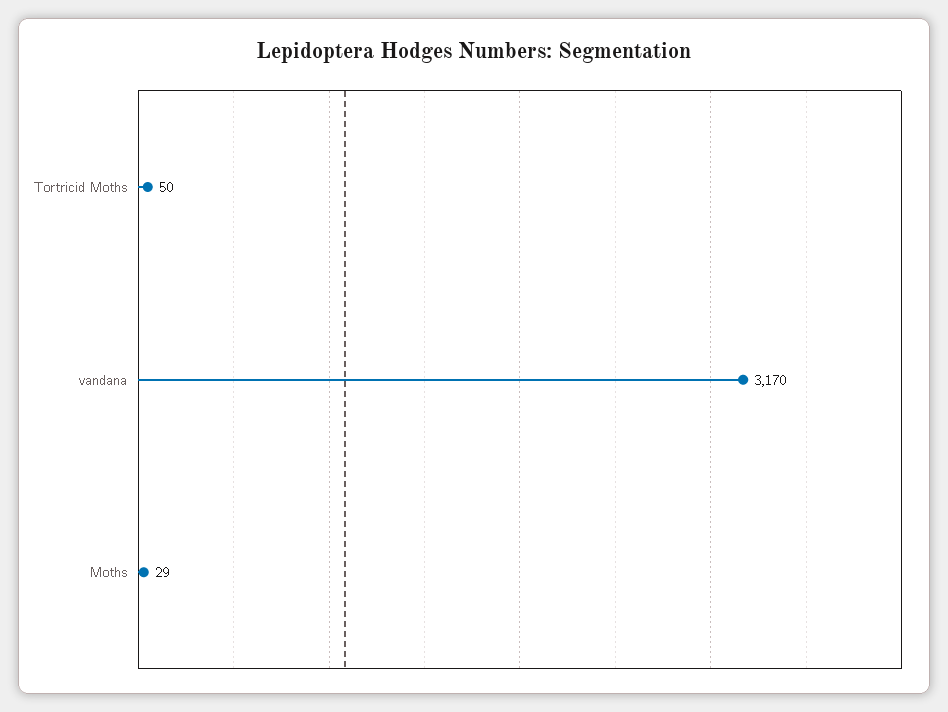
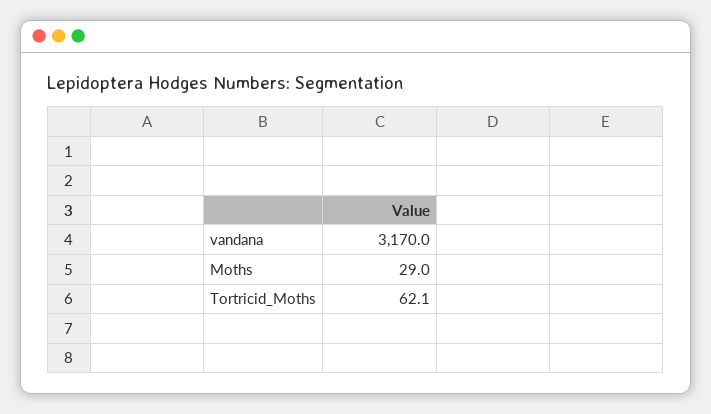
  {
-   "Tortricid Moths": 50,
+   "Tortricid Moths": 62.1,
    "vandana": 3170,
    "Moths": 29
  }

